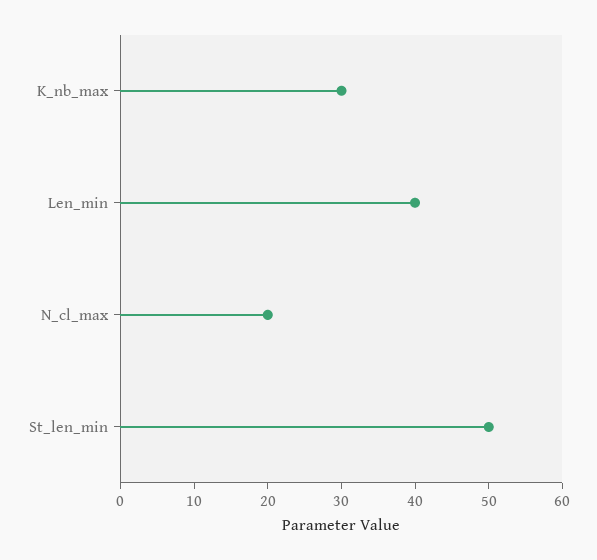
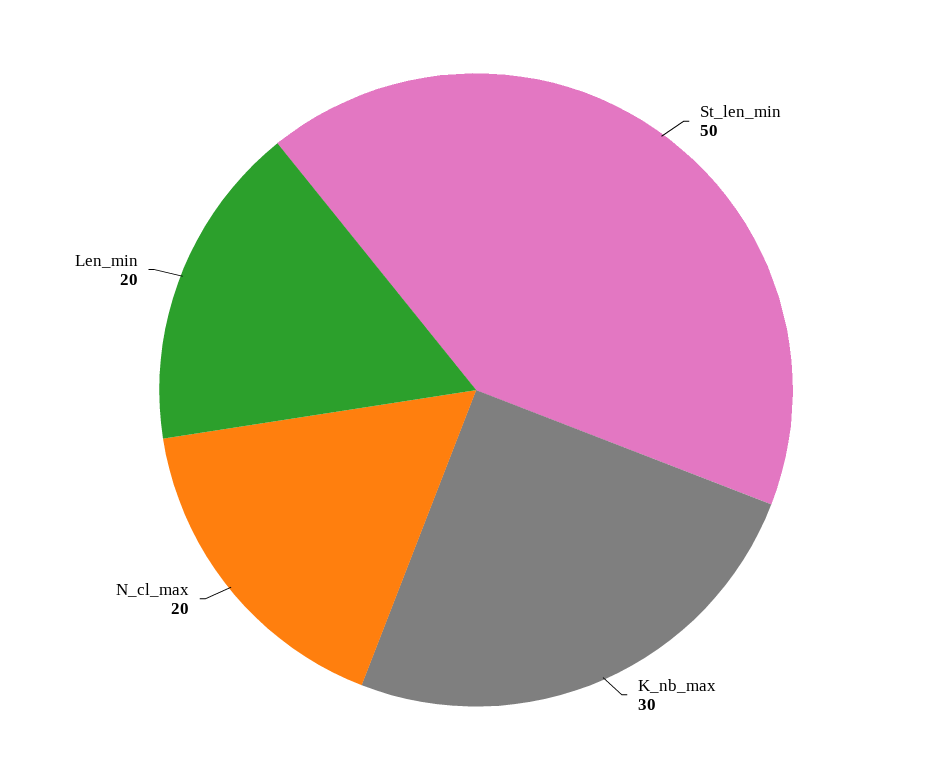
  {
    "K_nb_max": 30,
-   "Len_min": 40,
+   "Len_min": 20,
    "N_cl_max": 20,
    "St_len_min": 50
  }

